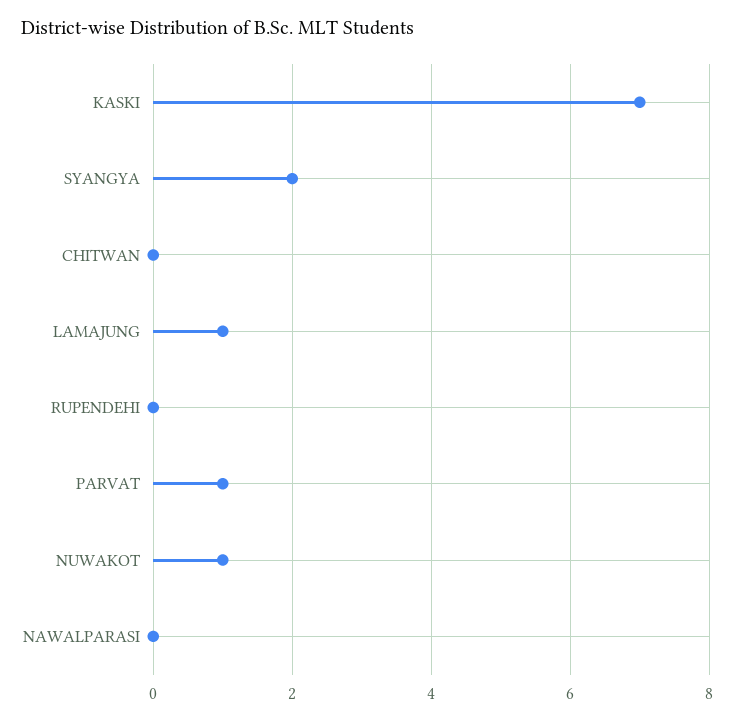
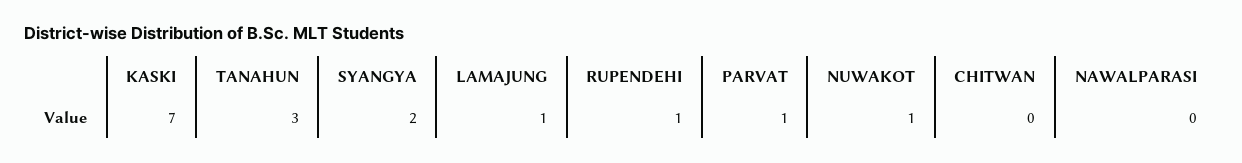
  {
    "KASKI": 7,
    "SYANGYA": 2,
    "CHITWAN": 0,
    "LAMAJUNG": 1,
-   "RUPENDEHI": 0,
+   "RUPENDEHI": 1,
    "PARVAT": 1,
    "NUWAKOT": 1,
-   "NAWALPARASI": 0
+   "NAWALPARASI": 0,
+   "TANAHUN": 3
  }

